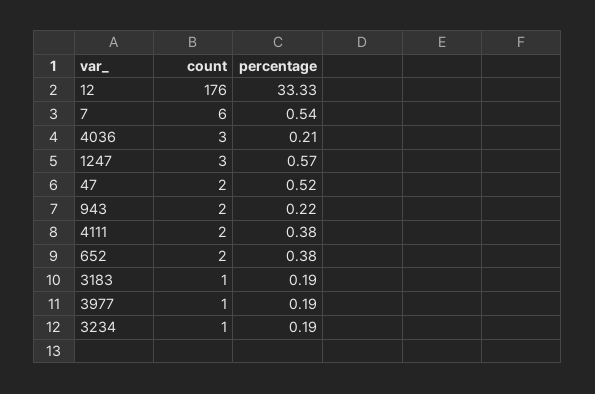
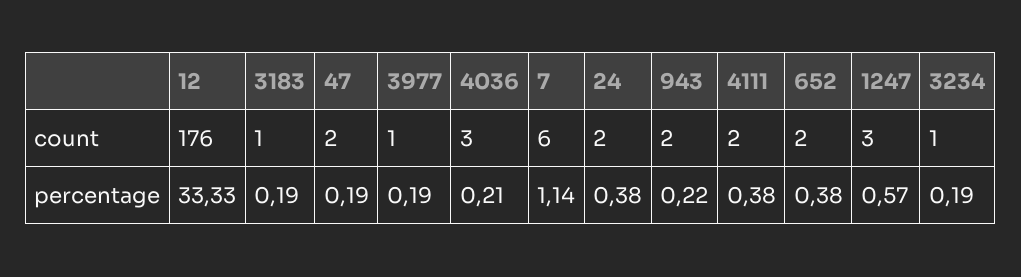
  {
    "count": {
      "12": 176,
      "7": 6,
      "4036": 3,
      "1247": 3,
      "47": 2,
      "943": 2,
      "4111": 2,
      "652": 2,
      "3183": 1,
      "3977": 1,
-     "3234": 1
+     "3234": 1,
+     "24": 2
    },
    "percentage": {
      "12": 33.33,
-     "7": 0.54,
+     "7": 1.14,
      "4036": 0.21,
      "1247": 0.57,
-     "47": 0.52,
+     "47": 0.19,
      "943": 0.22,
      "4111": 0.38,
      "652": 0.38,
      "3183": 0.19,
      "3977": 0.19,
-     "3234": 0.19
+     "3234": 0.19,
+     "24": 0.38
    }
  }

